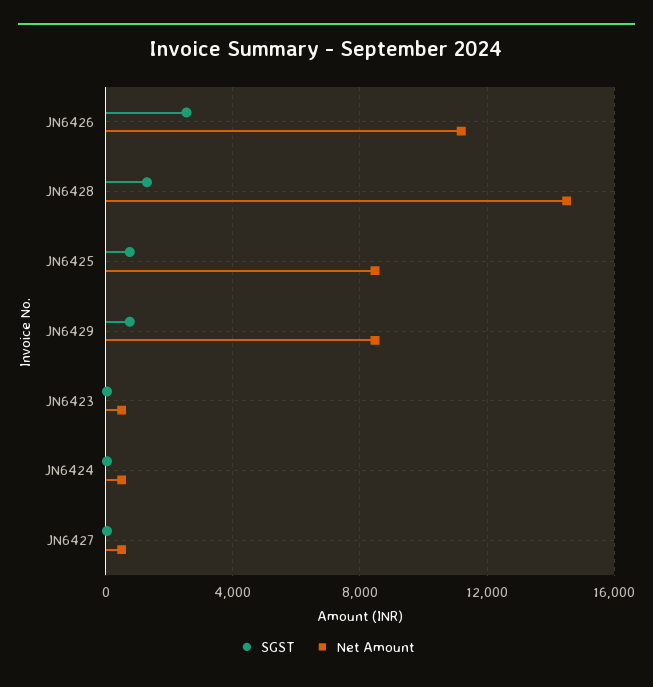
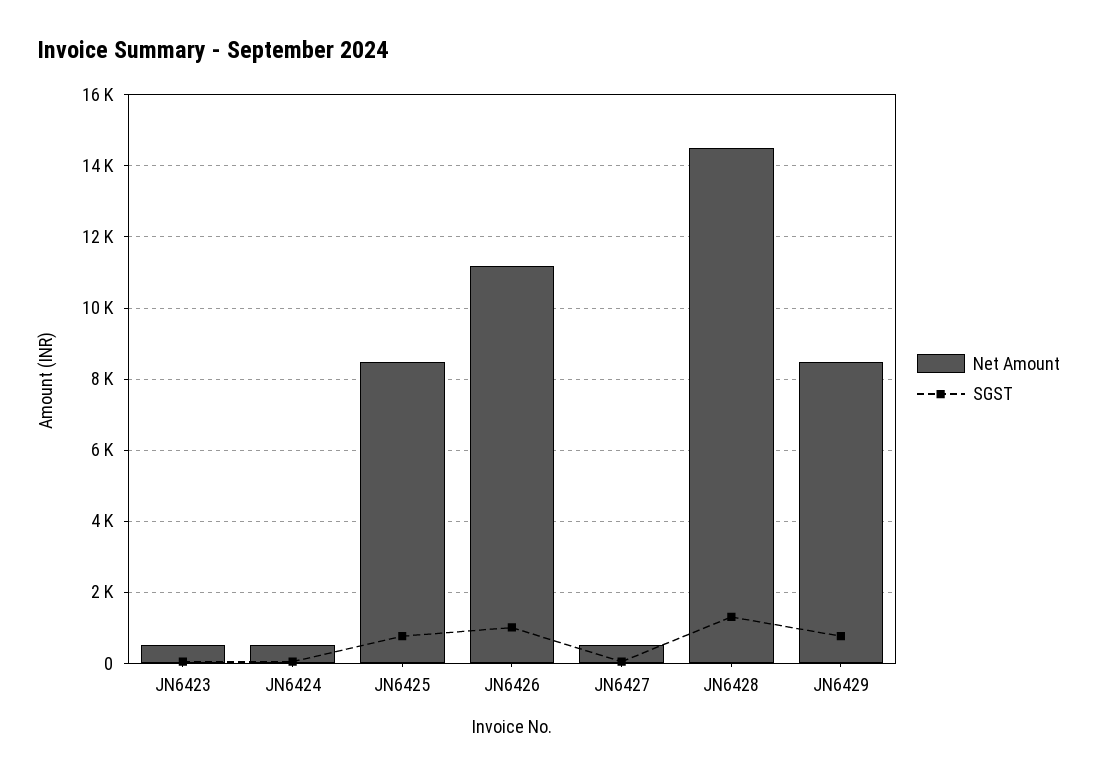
  {
    "SGST": {
-     "JN6426": 2500,
+     "JN6426": 1000,
      "JN6428": 1400,
      "JN6425": 800,
      "JN6429": 800,
      "JN6423": 0,
      "JN6424": 0,
      "JN6427": 0
    },
    "Net Amount": {
      "JN6426": 11200,
      "JN6428": 14600,
      "JN6425": 8400,
      "JN6429": 8400,
      "JN6423": 600,
      "JN6424": 600,
      "JN6427": 600
    }
  }

